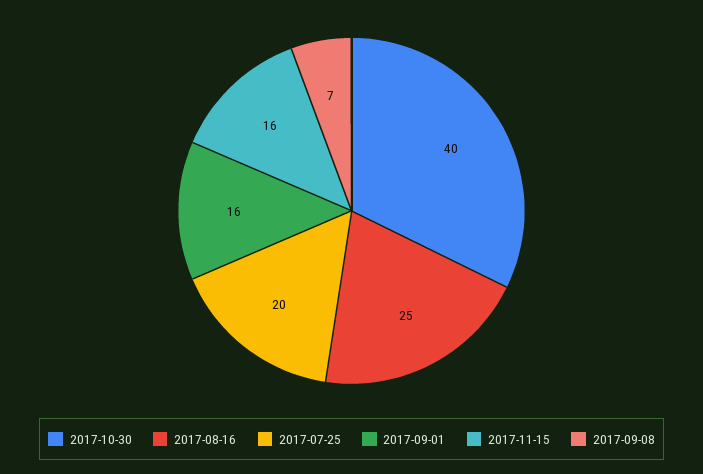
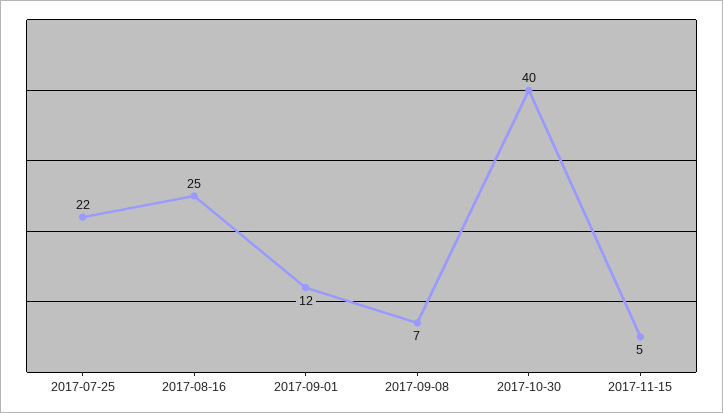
  {
    "2017-10-30": 40,
    "2017-08-16": 25,
-   "2017-07-25": 20,
+   "2017-07-25": 22,
-   "2017-09-01": 16,
+   "2017-09-01": 12,
-   "2017-11-15": 16,
+   "2017-11-15": 5,
    "2017-09-08": 7
  }

